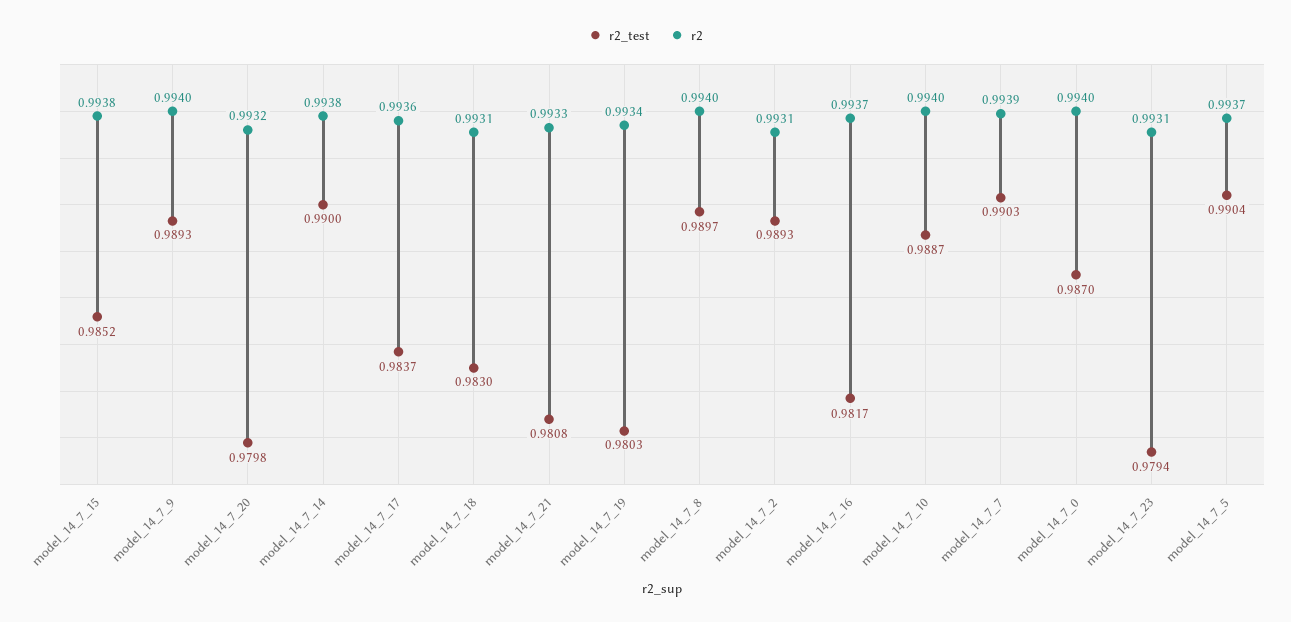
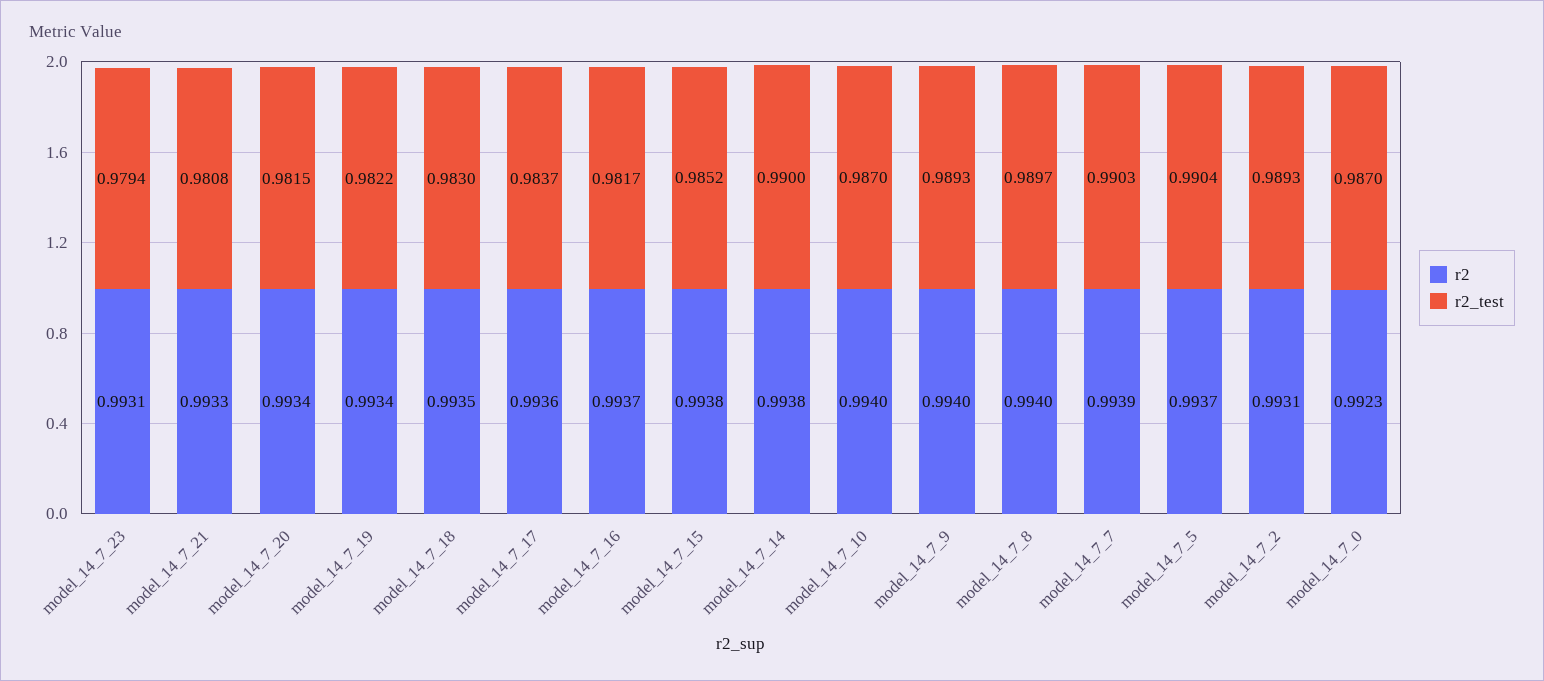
  {
    "r2_test": {
      "model_14_7_15": 0.9852,
      "model_14_7_9": 0.9893,
-     "model_14_7_20": 0.9798,
+     "model_14_7_20": 0.9815,
      "model_14_7_14": 0.99,
      "model_14_7_17": 0.9837,
      "model_14_7_18": 0.983,
      "model_14_7_21": 0.9808,
-     "model_14_7_19": 0.9803,
+     "model_14_7_19": 0.9822,
      "model_14_7_8": 0.9897,
      "model_14_7_2": 0.9893,
      "model_14_7_16": 0.9817,
-     "model_14_7_10": 0.9887,
+     "model_14_7_10": 0.987,
      "model_14_7_7": 0.9903,
      "model_14_7_0": 0.987,
      "model_14_7_23": 0.9794,
      "model_14_7_5": 0.9904
    },
    "r2": {
      "model_14_7_15": 0.9938,
      "model_14_7_9": 0.994,
-     "model_14_7_20": 0.9932,
+     "model_14_7_20": 0.9934,
      "model_14_7_14": 0.9938,
      "model_14_7_17": 0.9936,
-     "model_14_7_18": 0.9931,
+     "model_14_7_18": 0.9935,
      "model_14_7_21": 0.9933,
      "model_14_7_19": 0.9934,
      "model_14_7_8": 0.994,
      "model_14_7_2": 0.9931,
      "model_14_7_16": 0.9937,
      "model_14_7_10": 0.994,
      "model_14_7_7": 0.9939,
-     "model_14_7_0": 0.994,
+     "model_14_7_0": 0.9923,
      "model_14_7_23": 0.9931,
      "model_14_7_5": 0.9937
    }
  }

